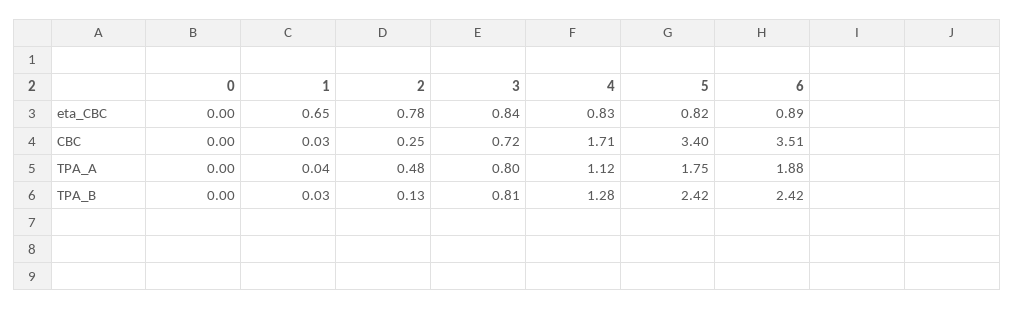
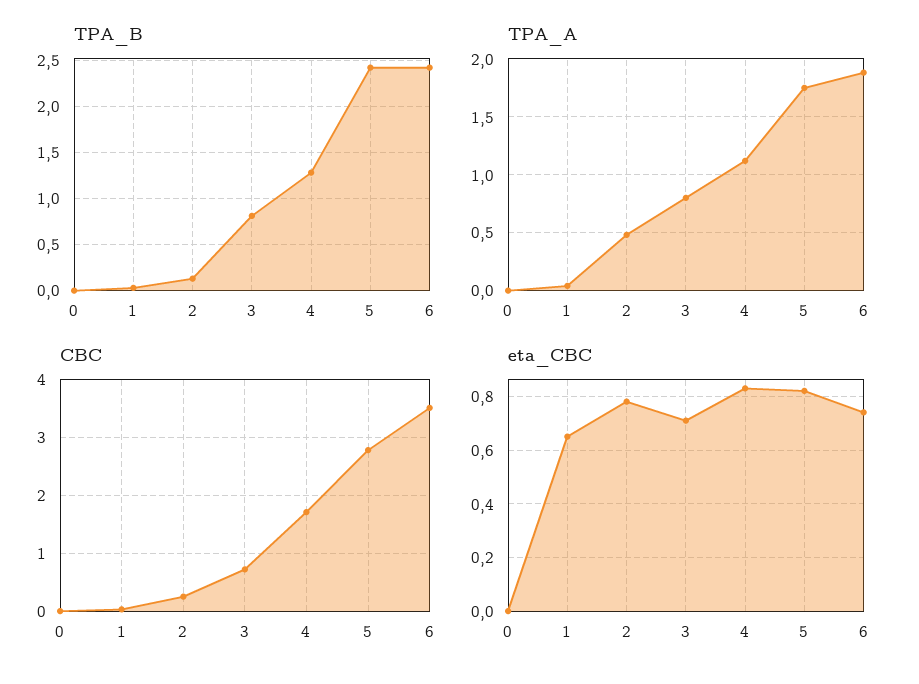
  {
    "eta_CBC": {
      "0": 0,
      "1": 0.65,
      "2": 0.78,
-     "3": 0.84,
+     "3": 0.7,
      "4": 0.83,
      "5": 0.82,
-     "6": 0.89
+     "6": 0.75
    },
    "CBC": {
      "0": 0,
      "1": 0.03,
      "2": 0.25,
      "3": 0.72,
      "4": 1.71,
-     "5": 3.4,
+     "5": 2.8,
      "6": 3.51
    },
    "TPA_A": {
      "0": 0,
      "1": 0.04,
      "2": 0.48,
      "3": 0.8,
      "4": 1.12,
      "5": 1.75,
      "6": 1.88
    },
    "TPA_B": {
      "0": 0,
      "1": 0.03,
      "2": 0.13,
      "3": 0.81,
      "4": 1.28,
      "5": 2.42,
      "6": 2.42
    }
  }

